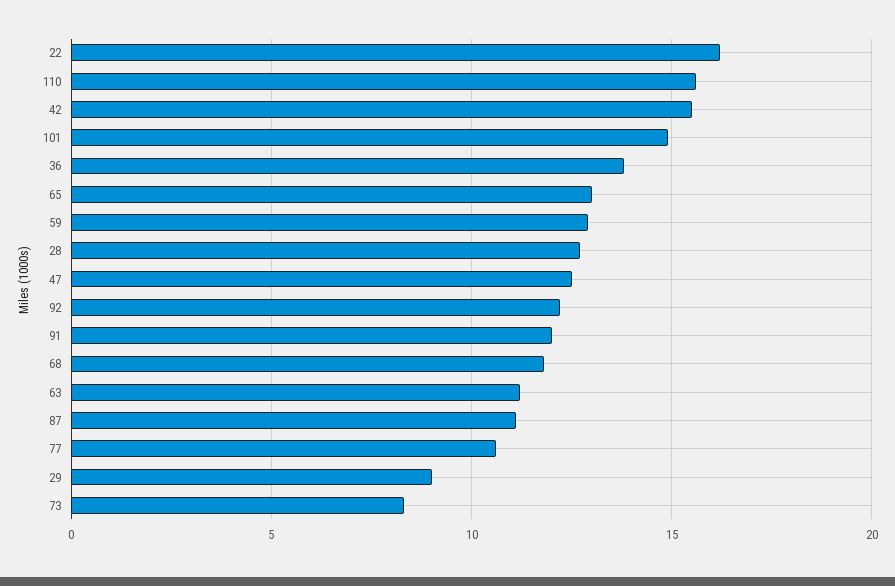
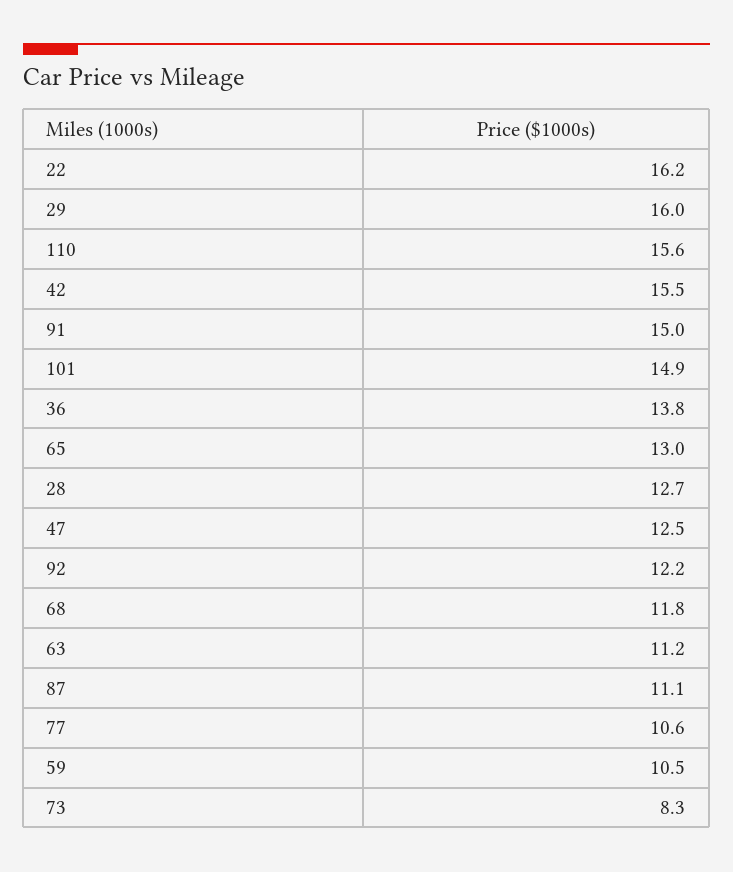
  {
    "22": 16.2,
    "110": 15.6,
    "42": 15.5,
    "101": 14.9,
    "36": 13.8,
    "65": 13,
-   "59": 13,
+   "59": 10.5,
    "28": 12.7,
    "47": 12.5,
    "92": 12.2,
-   "91": 12,
+   "91": 15,
    "68": 11.8,
    "63": 11.2,
    "87": 11.1,
    "77": 10.6,
-   "29": 9,
+   "29": 16,
    "73": 8.3
  }

